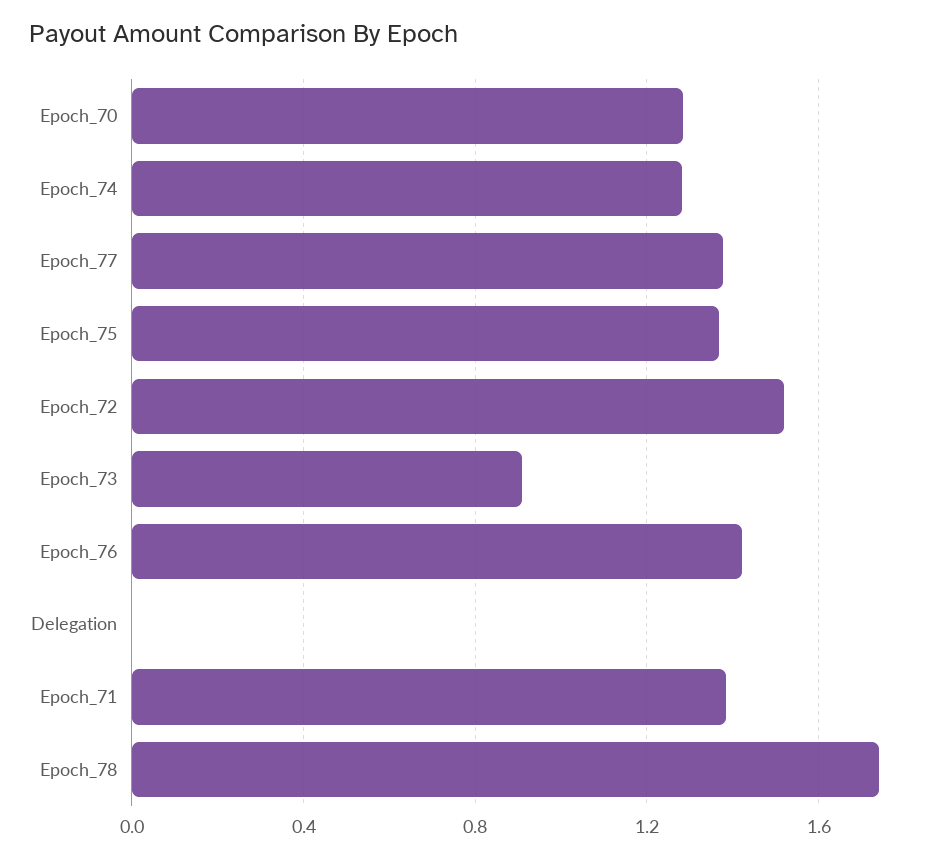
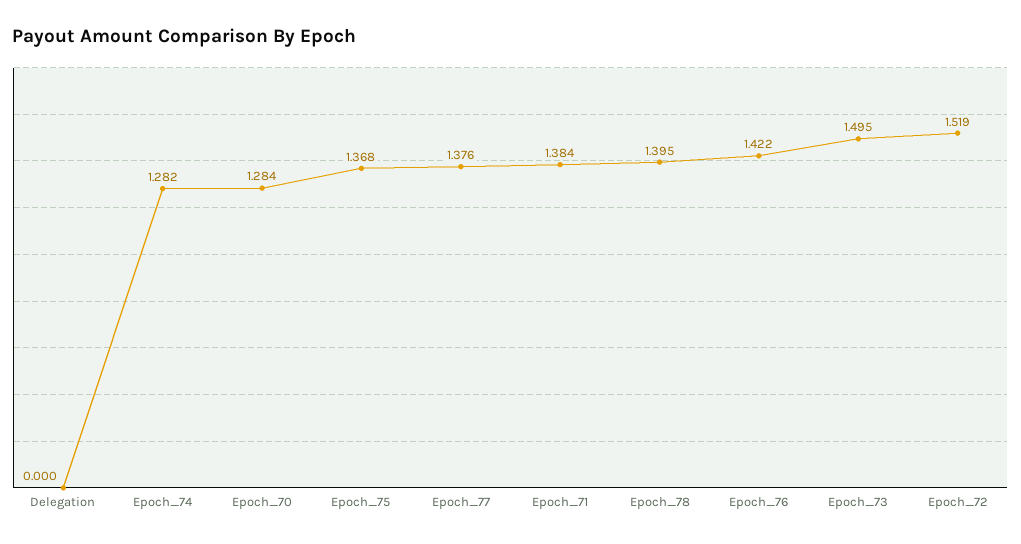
  {
    "Epoch_70": 1.284,
    "Epoch_74": 1.282,
    "Epoch_77": 1.376,
    "Epoch_75": 1.368,
    "Epoch_72": 1.519,
-   "Epoch_73": 0.9,
+   "Epoch_73": 1.495,
    "Epoch_76": 1.422,
    "Delegation": 0,
    "Epoch_71": 1.384,
-   "Epoch_78": 1.75
+   "Epoch_78": 1.395
  }

